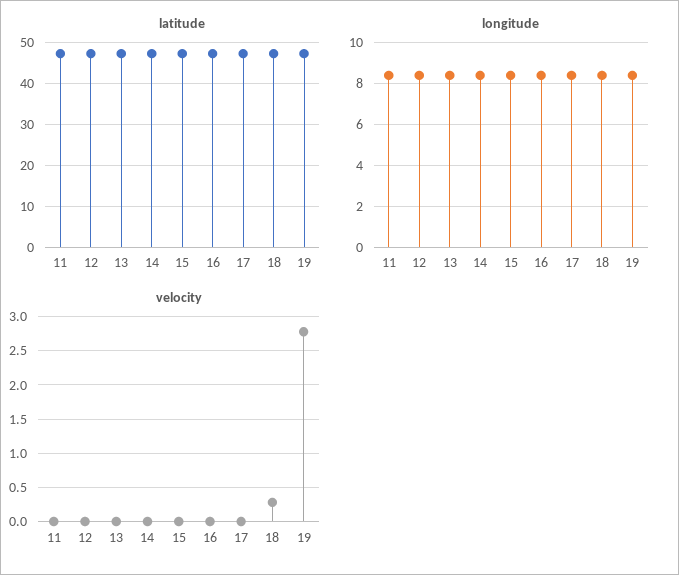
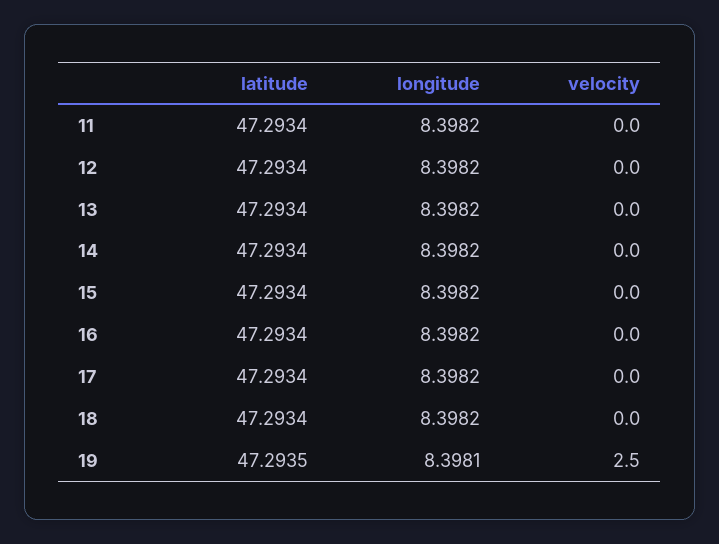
  {
    "latitude": {
      "11": 47.2934,
      "12": 47.2934,
      "13": 47.2934,
      "14": 47.2934,
      "15": 47.2934,
      "16": 47.2934,
      "17": 47.2934,
      "18": 47.2934,
      "19": 47.2935
    },
    "longitude": {
      "11": 8.3982,
      "12": 8.3982,
      "13": 8.3982,
      "14": 8.3982,
      "15": 8.3982,
      "16": 8.3982,
      "17": 8.3982,
      "18": 8.3982,
      "19": 8.3981
    },
    "velocity": {
      "11": 0,
      "12": 0,
      "13": 0,
      "14": 0,
      "15": 0,
      "16": 0,
      "17": 0,
-     "18": 0.3,
+     "18": 0,
-     "19": 2.8
+     "19": 2.5
    }
  }

